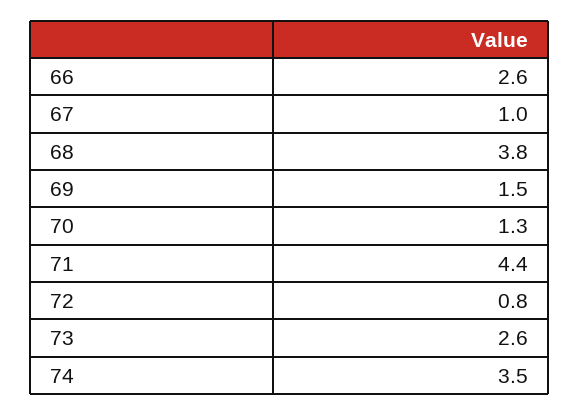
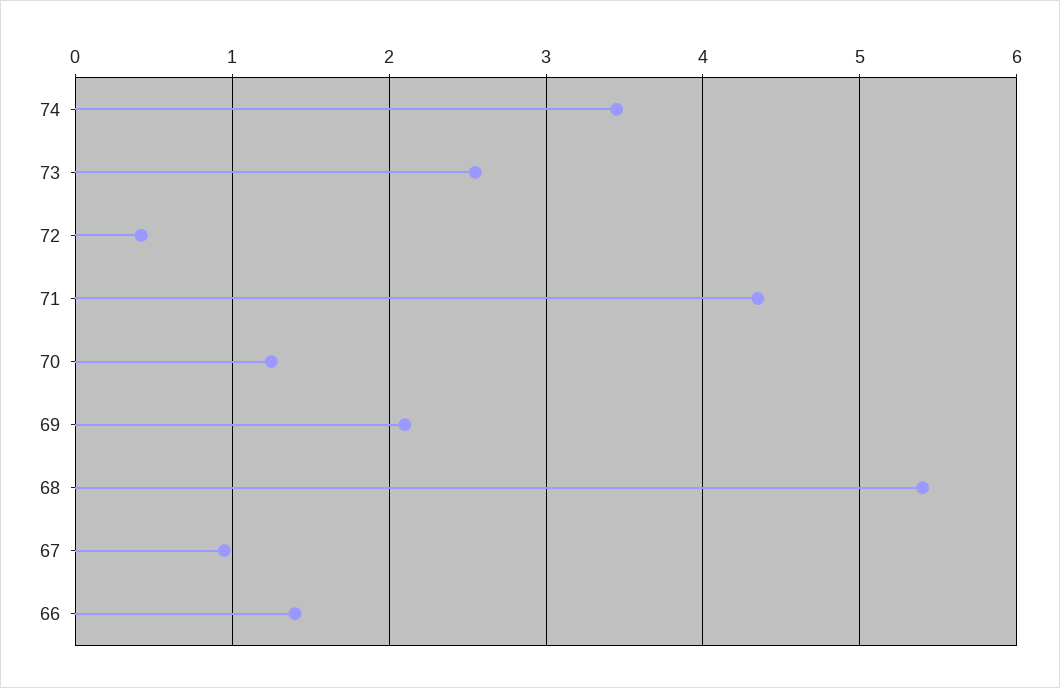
  {
-   "66": 2.6,
+   "66": 1.4,
    "67": 1,
-   "68": 3.8,
+   "68": 5.4,
-   "69": 1.5,
+   "69": 2.1,
    "70": 1.3,
    "71": 4.4,
-   "72": 0.8,
+   "72": 0.4,
    "73": 2.6,
    "74": 3.5
  }

